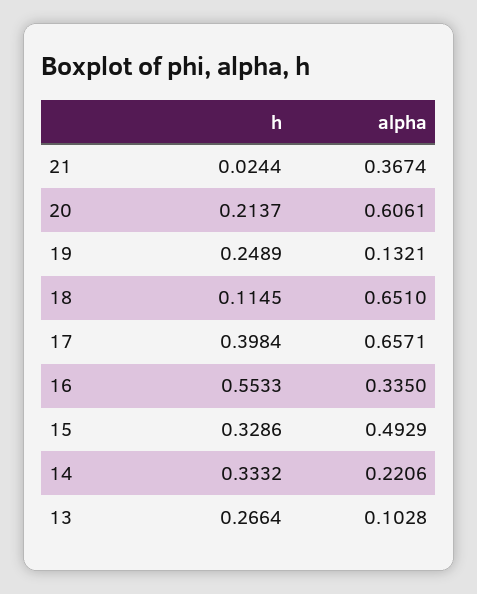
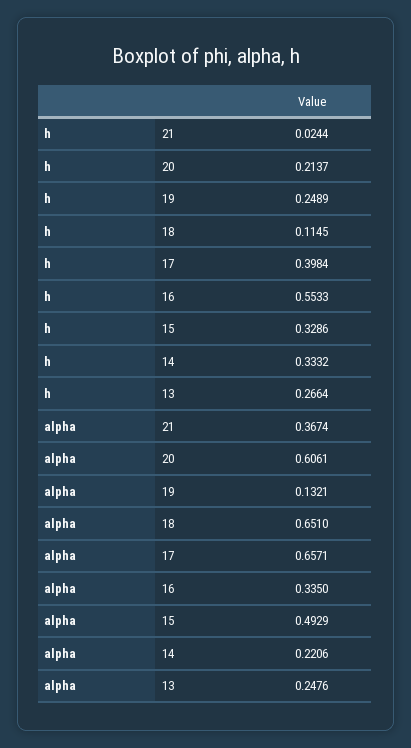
  {
    "h": {
      "21": 0.0244,
      "20": 0.2137,
      "19": 0.2489,
      "18": 0.1145,
      "17": 0.3984,
      "16": 0.5533,
      "15": 0.3286,
      "14": 0.3332,
      "13": 0.2664
    },
    "alpha": {
      "21": 0.3674,
      "20": 0.6061,
      "19": 0.1321,
      "18": 0.651,
      "17": 0.6571,
      "16": 0.335,
      "15": 0.4929,
      "14": 0.2206,
-     "13": 0.1028
+     "13": 0.2476
    }
  }

